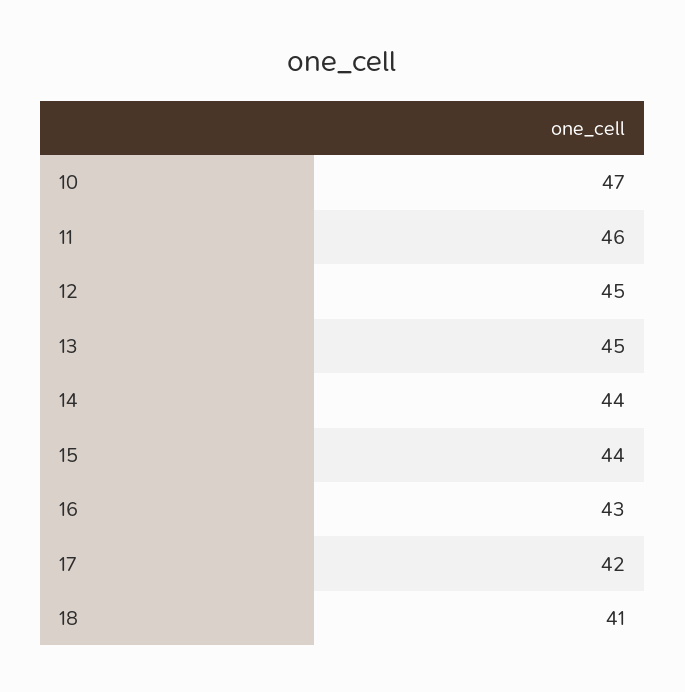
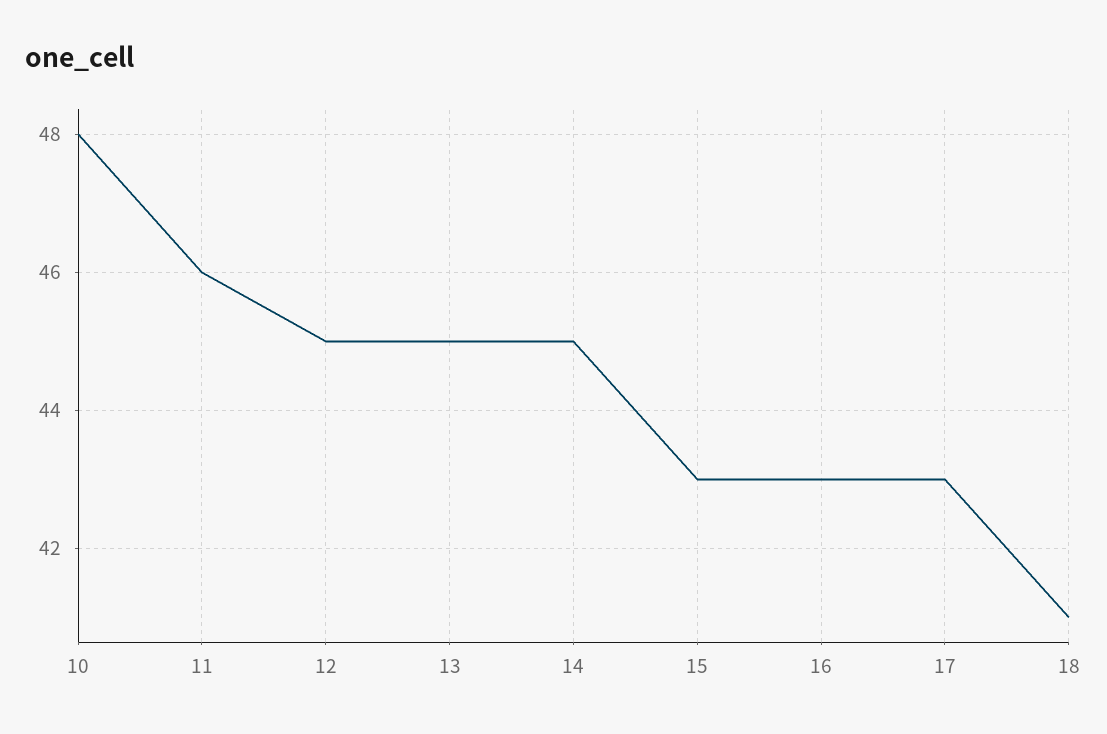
  {
-   "10": 47,
+   "10": 48,
    "11": 46,
    "12": 45,
    "13": 45,
-   "14": 44,
+   "14": 45,
-   "15": 44,
+   "15": 43,
    "16": 43,
-   "17": 42,
+   "17": 43,
    "18": 41
  }

